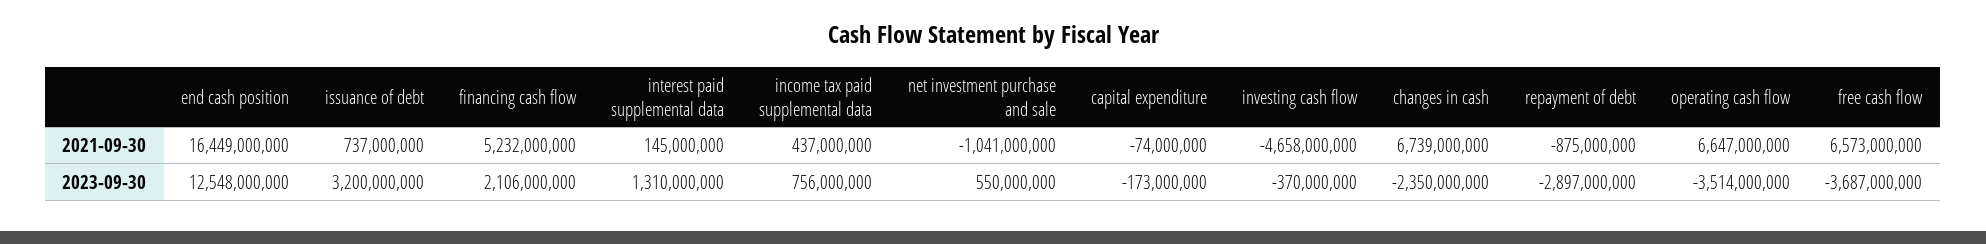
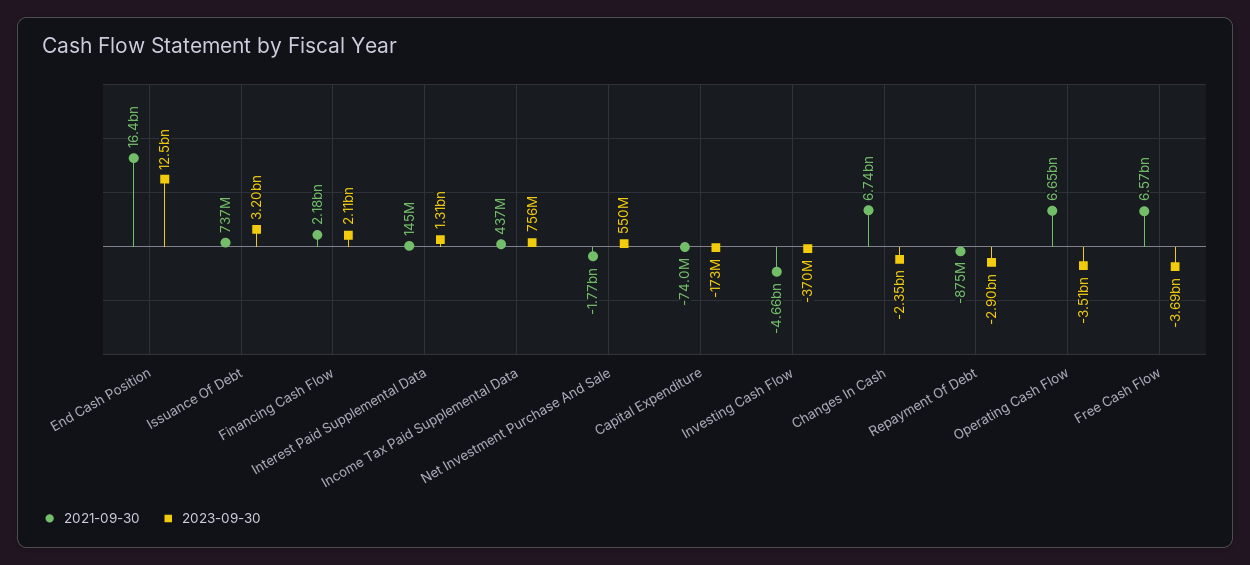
  {
    "2021-09-30": {
      "end cash position": 16449000000,
      "issuance of debt": 737000000,
-     "financing cash flow": 5232000000,
+     "financing cash flow": 2180000000,
      "interest paid supplemental data": 145000000,
      "income tax paid supplemental data": 437000000,
-     "net investment purchase and sale": -1041000000,
+     "net investment purchase and sale": -1770000000,
      "capital expenditure": -74000000,
      "investing cash flow": -4658000000,
      "changes in cash": 6739000000,
      "repayment of debt": -875000000,
      "operating cash flow": 6647000000,
      "free cash flow": 6573000000
    },
    "2023-09-30": {
      "end cash position": 12548000000,
      "issuance of debt": 3200000000,
      "financing cash flow": 2106000000,
      "interest paid supplemental data": 1310000000,
      "income tax paid supplemental data": 756000000,
      "net investment purchase and sale": 550000000,
      "capital expenditure": -173000000,
      "investing cash flow": -370000000,
      "changes in cash": -2350000000,
      "repayment of debt": -2897000000,
      "operating cash flow": -3514000000,
      "free cash flow": -3687000000
    }
  }

